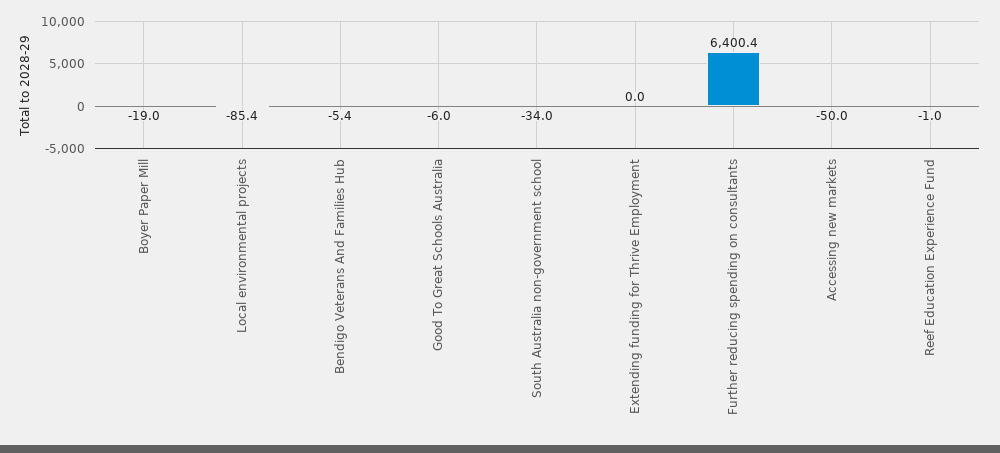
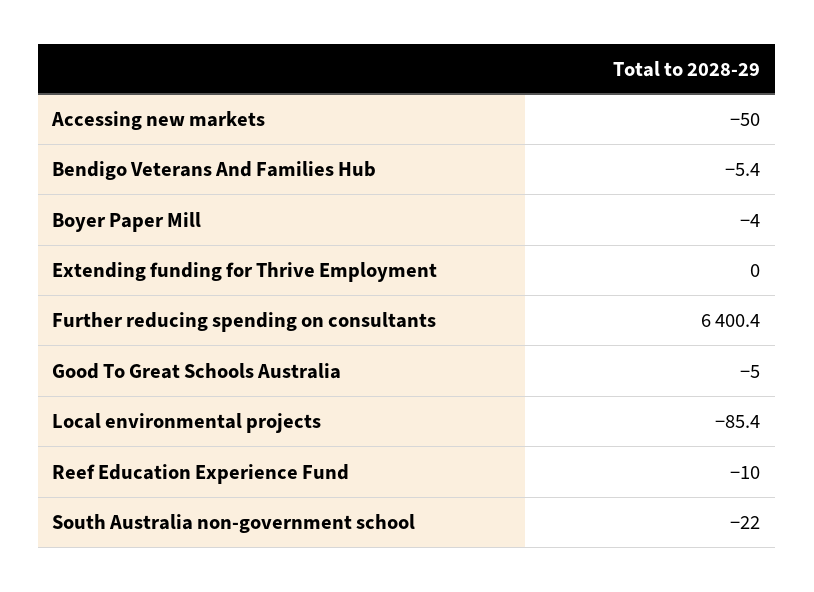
  {
-   "Boyer Paper Mill": -19,
+   "Boyer Paper Mill": -4,
    "Local environmental projects": -85.4,
    "Bendigo Veterans And Families Hub": -5.4,
-   "Good To Great Schools Australia": -6,
+   "Good To Great Schools Australia": -5,
-   "South Australia non-government school": -34,
+   "South Australia non-government school": -22,
    "Extending funding for Thrive Employment": 0,
    "Further reducing spending on consultants": 6400.4,
    "Accessing new markets": -50,
-   "Reef Education Experience Fund": -1
+   "Reef Education Experience Fund": -10
  }

